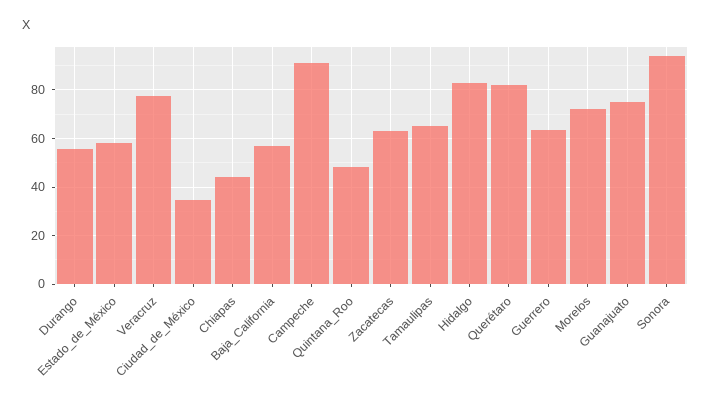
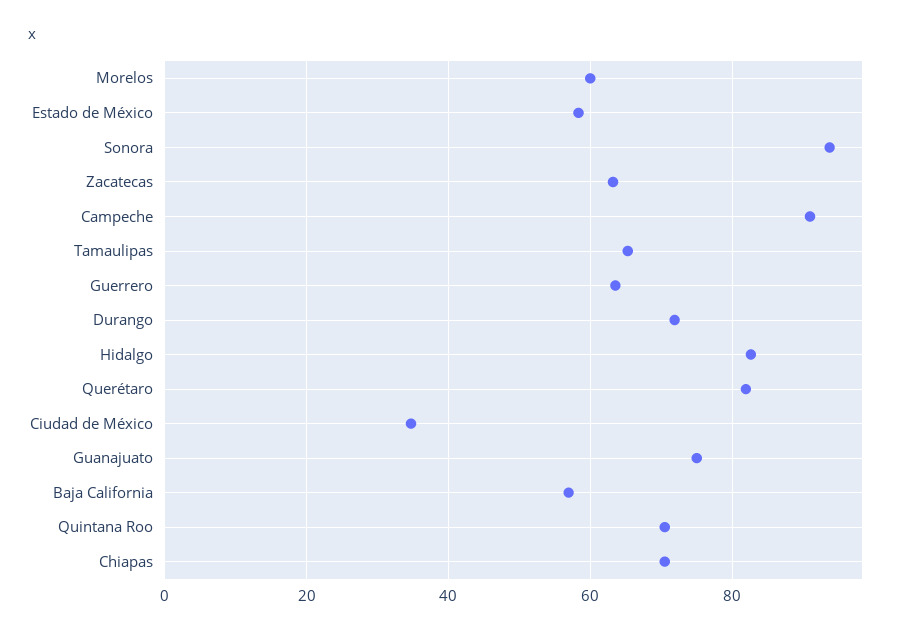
  {
-   "Durango": 55,
+   "Durango": 72,
    "Estado_de_México": 58,
-   "Veracruz": 77.5,
    "Ciudad_de_México": 34,
-   "Chiapas": 45,
+   "Chiapas": 70,
    "Baja_California": 56,
    "Campeche": 90,
-   "Quintana_Roo": 47.5,
+   "Quintana_Roo": 70,
    "Zacatecas": 64,
    "Tamaulipas": 66,
    "Hidalgo": 82,
    "Querétaro": 82,
    "Guerrero": 64,
-   "Morelos": 72.5,
+   "Morelos": 60,
    "Guanajuato": 76,
    "Sonora": 94
  }

